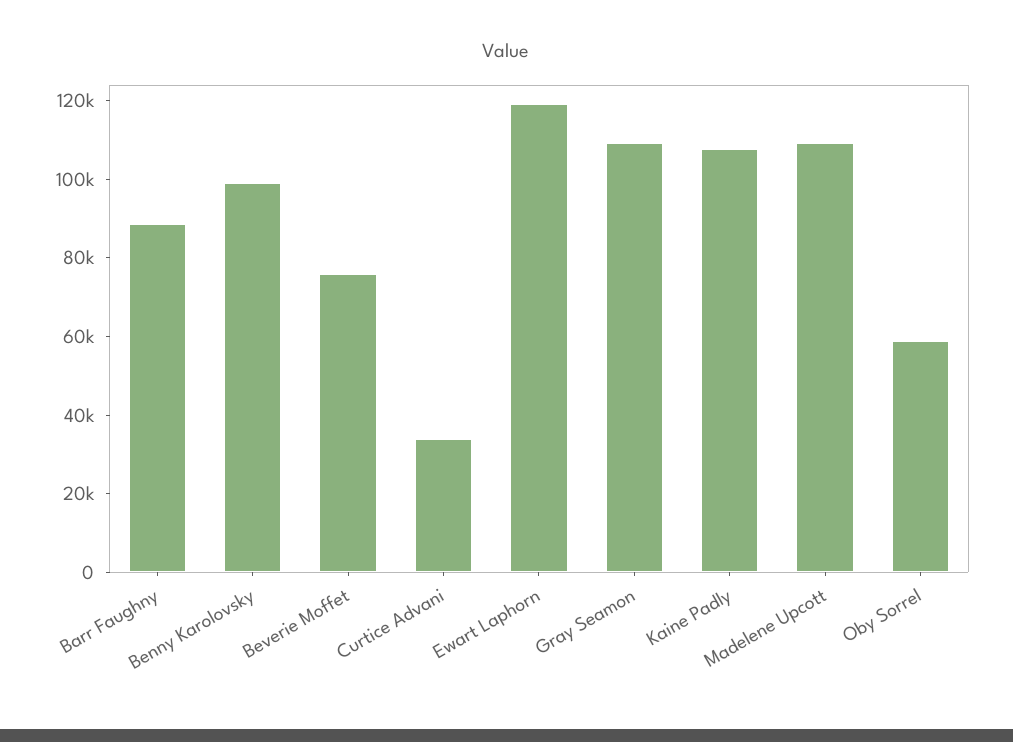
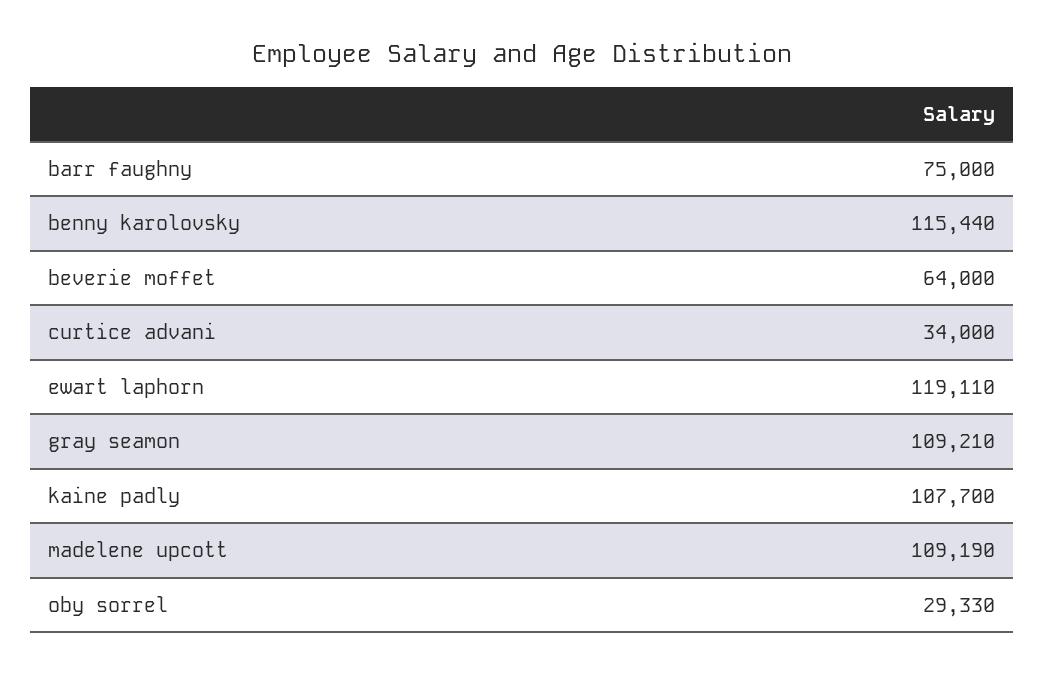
  {
-   "Barr Faughny": 90000,
+   "Barr Faughny": 75000,
-   "Benny Karolovsky": 100000,
+   "Benny Karolovsky": 115440,
-   "Beverie Moffet": 75000,
+   "Beverie Moffet": 64000,
    "Curtice Advani": 34000,
    "Ewart Laphorn": 119110,
    "Gray Seamon": 109210,
    "Kaine Padly": 107700,
    "Madelene Upcott": 109190,
-   "Oby Sorrel": 60000
+   "Oby Sorrel": 29330
  }

